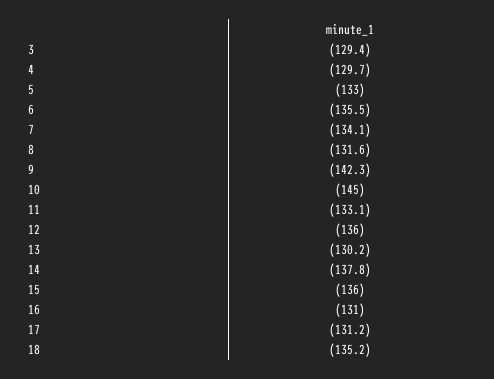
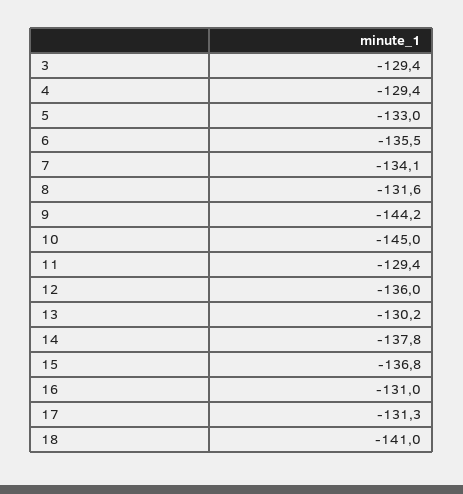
  {
    "3": -129.4,
-   "4": -129.7,
+   "4": -129.4,
    "5": -133,
    "6": -135.5,
    "7": -134.1,
    "8": -131.6,
-   "9": -142.3,
+   "9": -144.2,
    "10": -145,
-   "11": -133.1,
+   "11": -129.4,
    "12": -136,
    "13": -130.2,
    "14": -137.8,
-   "15": -136,
+   "15": -136.8,
    "16": -131,
-   "17": -131.2,
+   "17": -131.3,
-   "18": -135.2
+   "18": -141
  }

